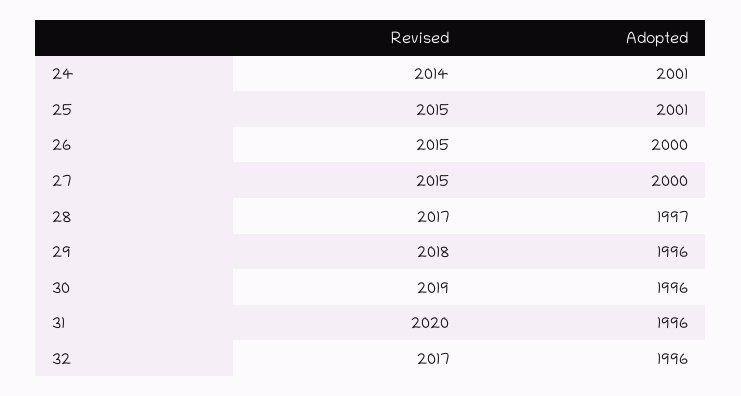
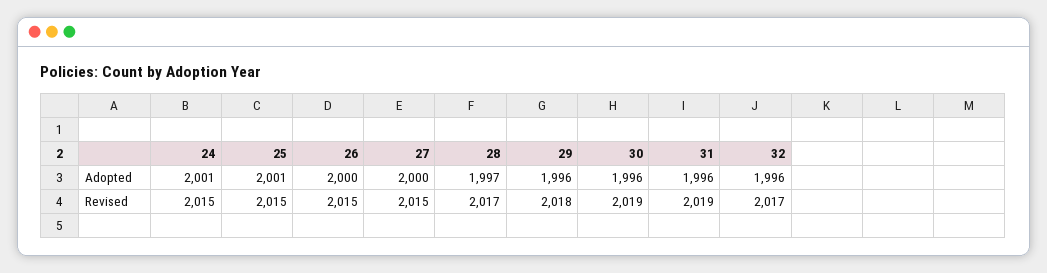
  {
    "Revised": {
-     "24": 2014,
+     "24": 2015,
      "25": 2015,
      "26": 2015,
      "27": 2015,
      "28": 2017,
      "29": 2018,
      "30": 2019,
-     "31": 2020,
+     "31": 2019,
      "32": 2017
    },
    "Adopted": {
      "24": 2001,
      "25": 2001,
      "26": 2000,
      "27": 2000,
      "28": 1997,
      "29": 1996,
      "30": 1996,
      "31": 1996,
      "32": 1996
    }
  }

